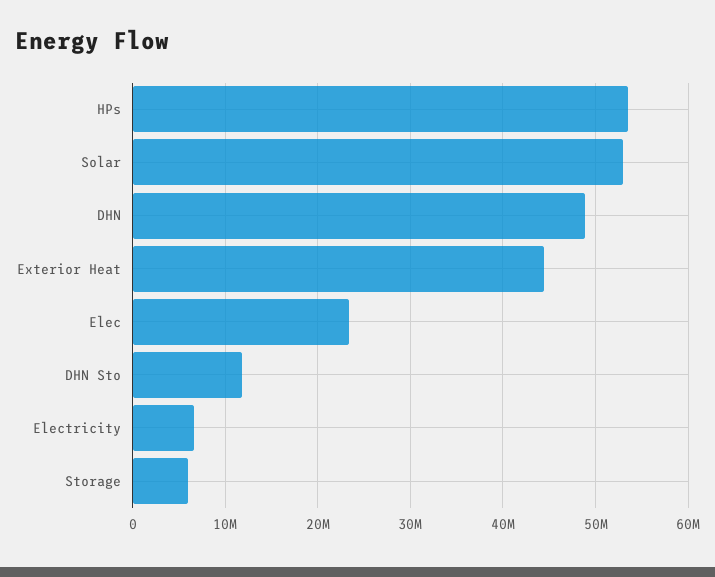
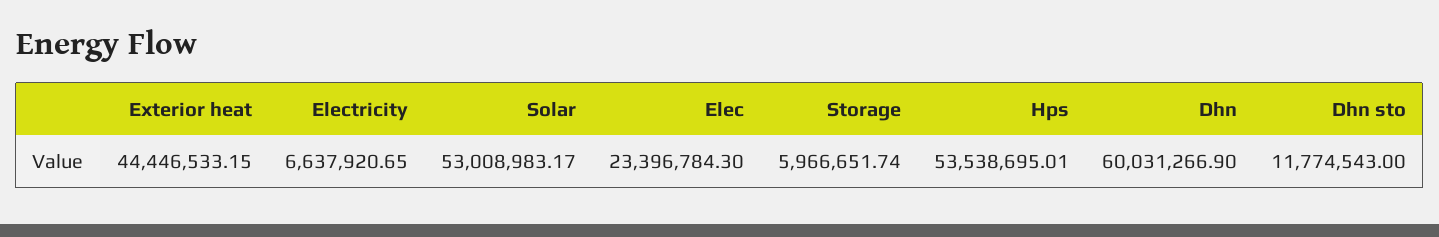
  {
    "HPs": 53538695.01,
    "Solar": 53008983.17,
-   "DHN": 49000000,
+   "DHN": 60031266.9,
    "Exterior Heat": 44446533.15,
    "Elec": 23396784.3,
    "DHN Sto": 11774543,
    "Electricity": 6637920.65,
    "Storage": 5966651.74
  }

